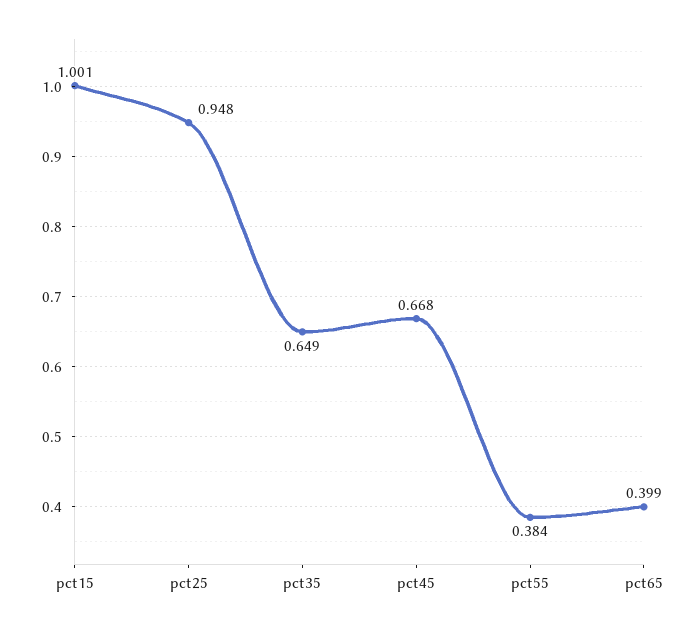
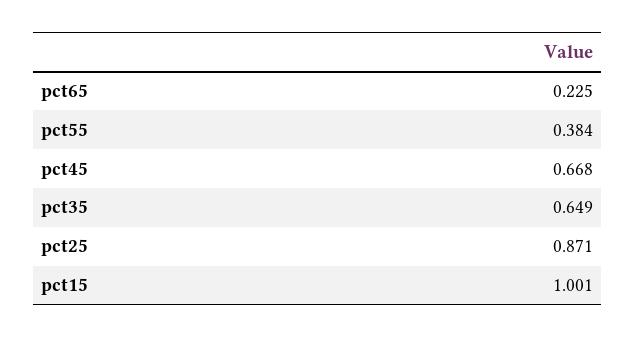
  {
    "pct15": 1.001,
-   "pct25": 0.948,
+   "pct25": 0.871,
    "pct35": 0.649,
    "pct45": 0.668,
    "pct55": 0.384,
-   "pct65": 0.399
+   "pct65": 0.225
  }

